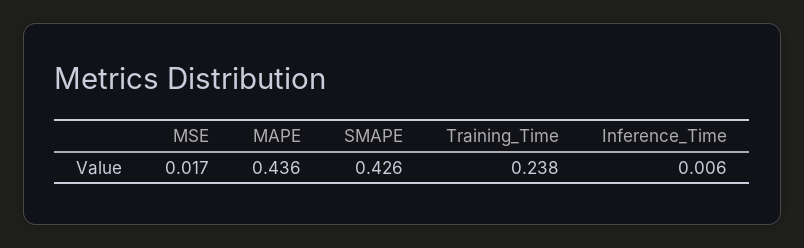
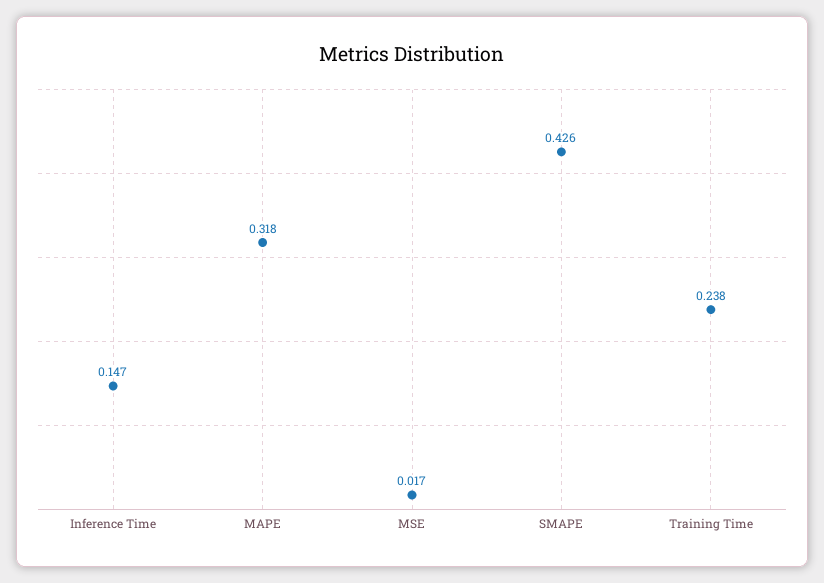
  {
    "MSE": 0.017,
-   "MAPE": 0.436,
+   "MAPE": 0.318,
    "SMAPE": 0.426,
    "Training_Time": 0.238,
-   "Inference_Time": 0.006
+   "Inference_Time": 0.147
  }

